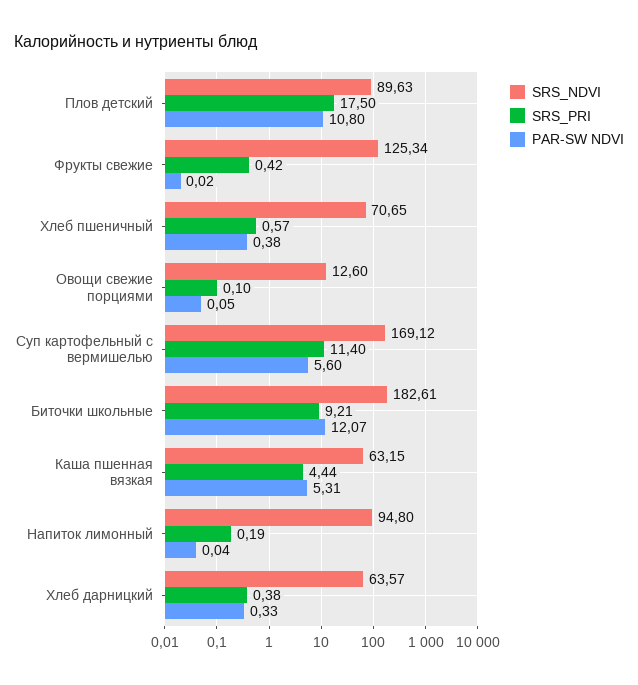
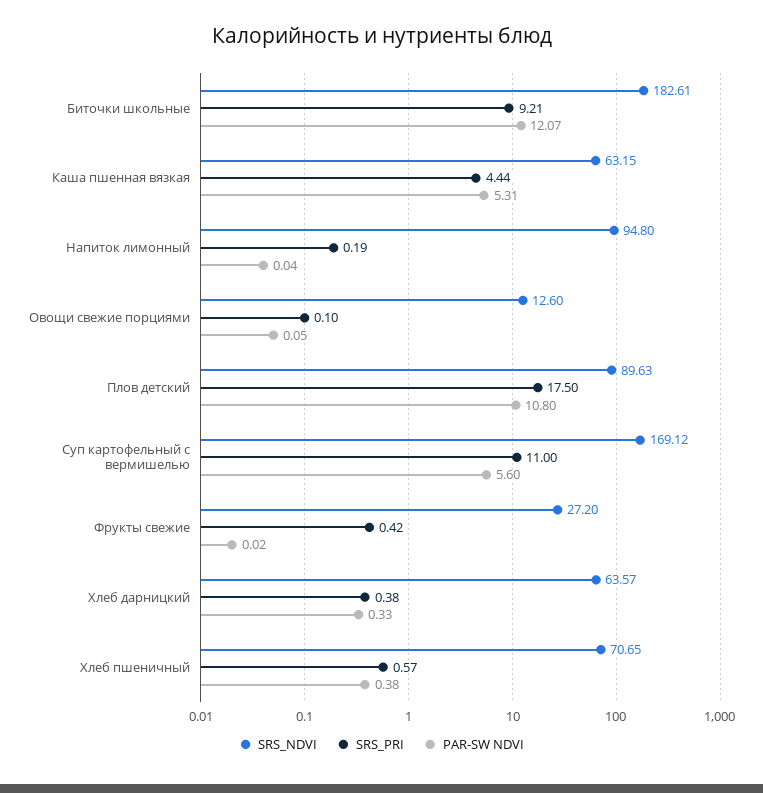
  {
    "SRS_NDVI": {
      "Плов детский": 89.63,
-     "Фрукты свежие": 125.34,
+     "Фрукты свежие": 27.2,
      "Хлеб пшеничный": 70.65,
      "Овощи свежие порциями": 12.6,
      "Суп картофельный с вермишелью": 169.12,
      "Биточки школьные": 182.61,
      "Каша пшенная вязкая": 63.15,
      "Напиток лимонный": 94.8,
      "Хлеб дарницкий": 63.57
    },
    "SRS_PRI": {
      "Плов детский": 17.5,
      "Фрукты свежие": 0.42,
      "Хлеб пшеничный": 0.57,
      "Овощи свежие порциями": 0.1,
-     "Суп картофельный с вермишелью": 11.4,
+     "Суп картофельный с вермишелью": 11,
      "Биточки школьные": 9.21,
      "Каша пшенная вязкая": 4.44,
      "Напиток лимонный": 0.19,
      "Хлеб дарницкий": 0.38
    },
    "PAR-SW NDVI": {
      "Плов детский": 10.8,
      "Фрукты свежие": 0.02,
      "Хлеб пшеничный": 0.38,
      "Овощи свежие порциями": 0.05,
      "Суп картофельный с вермишелью": 5.6,
      "Биточки школьные": 12.07,
      "Каша пшенная вязкая": 5.31,
      "Напиток лимонный": 0.04,
      "Хлеб дарницкий": 0.33
    }
  }

